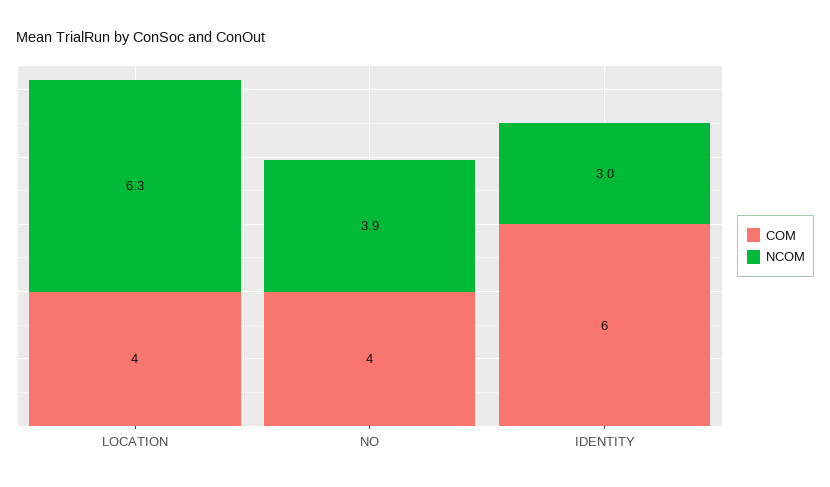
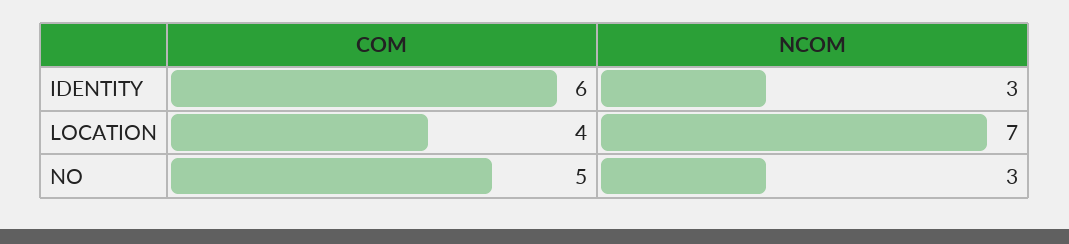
  {
    "COM": {
      "LOCATION": 4,
-     "NO": 4,
+     "NO": 5,
      "IDENTITY": 6
    },
    "NCOM": {
-     "LOCATION": 6.3,
+     "LOCATION": 7,
-     "NO": 3.9,
+     "NO": 3,
      "IDENTITY": 3
    }
  }

